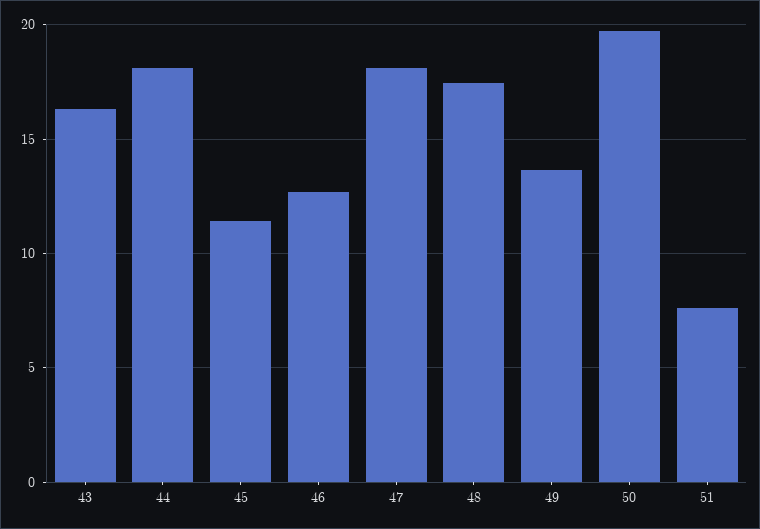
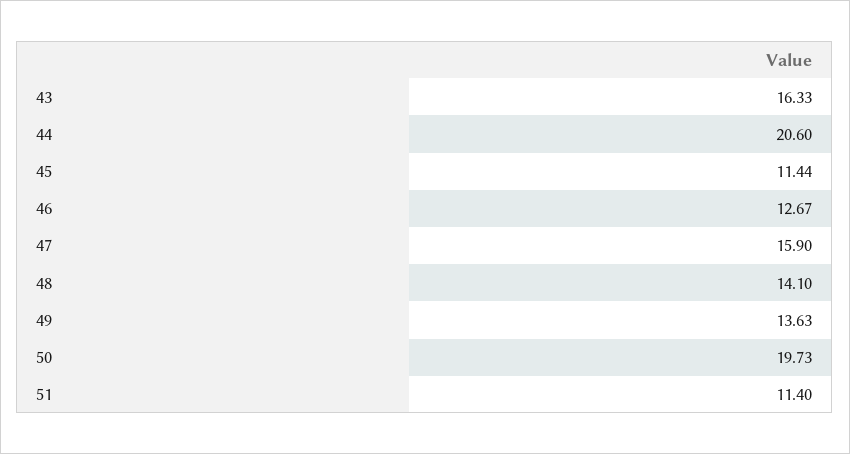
  {
    "43": 16.33,
-   "44": 18,
+   "44": 20.6,
    "45": 11.44,
    "46": 12.67,
-   "47": 18,
+   "47": 15.9,
-   "48": 17.5,
+   "48": 14.1,
    "49": 13.63,
    "50": 19.73,
-   "51": 7.5
+   "51": 11.4
  }

